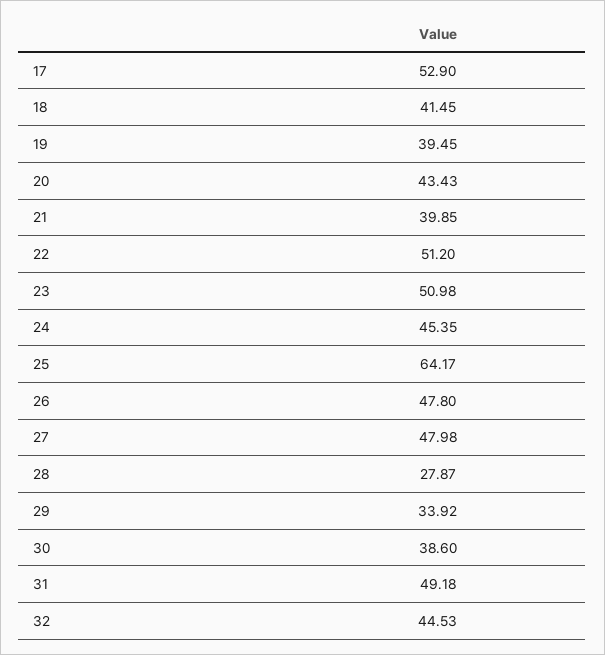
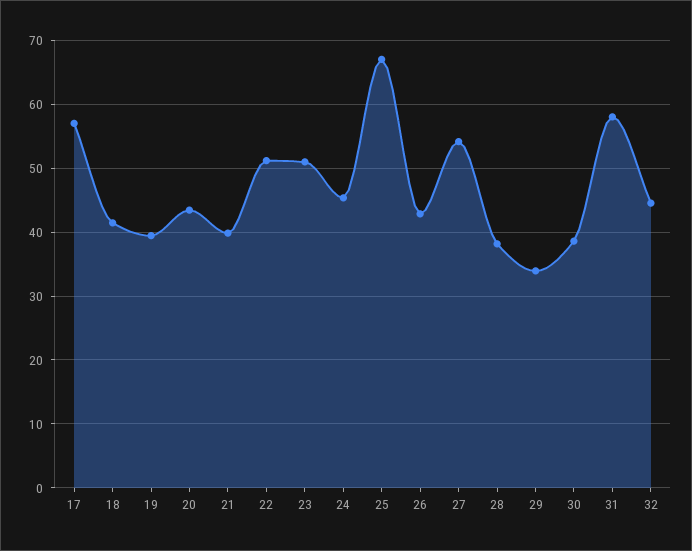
  {
-   "17": 52.9,
+   "17": 57,
    "18": 41.45,
    "19": 39.45,
    "20": 43.43,
    "21": 39.85,
    "22": 51.2,
    "23": 50.98,
    "24": 45.35,
-   "25": 64.17,
+   "25": 67,
-   "26": 47.8,
+   "26": 43,
-   "27": 47.98,
+   "27": 54,
-   "28": 27.87,
+   "28": 38,
    "29": 33.92,
    "30": 38.6,
-   "31": 49.18,
+   "31": 58,
    "32": 44.53
  }

